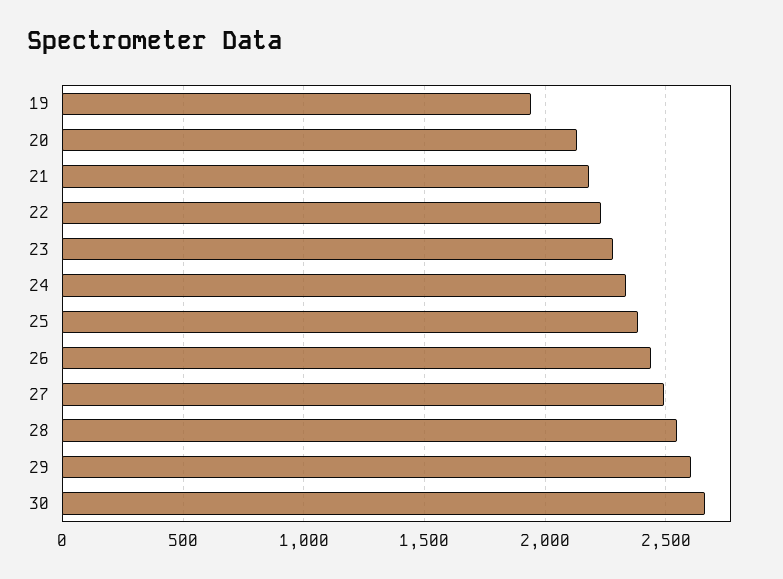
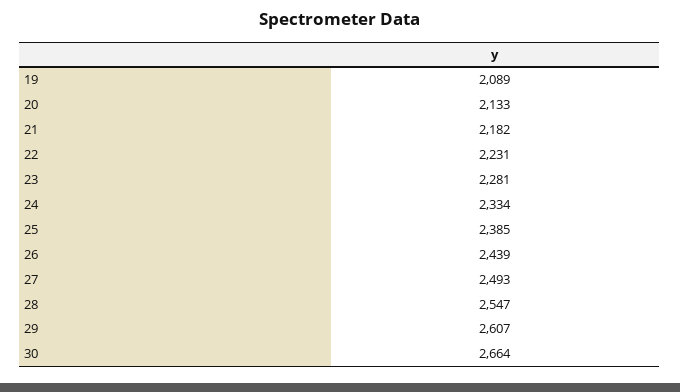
  {
-   "19": 1950,
+   "19": 2089,
    "20": 2133,
    "21": 2182,
    "22": 2231,
    "23": 2281,
    "24": 2334,
    "25": 2385,
    "26": 2439,
    "27": 2493,
    "28": 2547,
    "29": 2607,
    "30": 2664
  }

